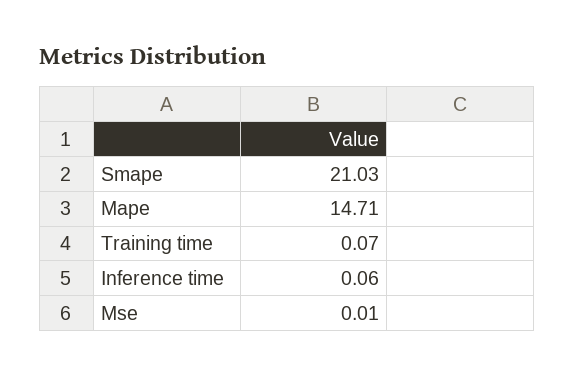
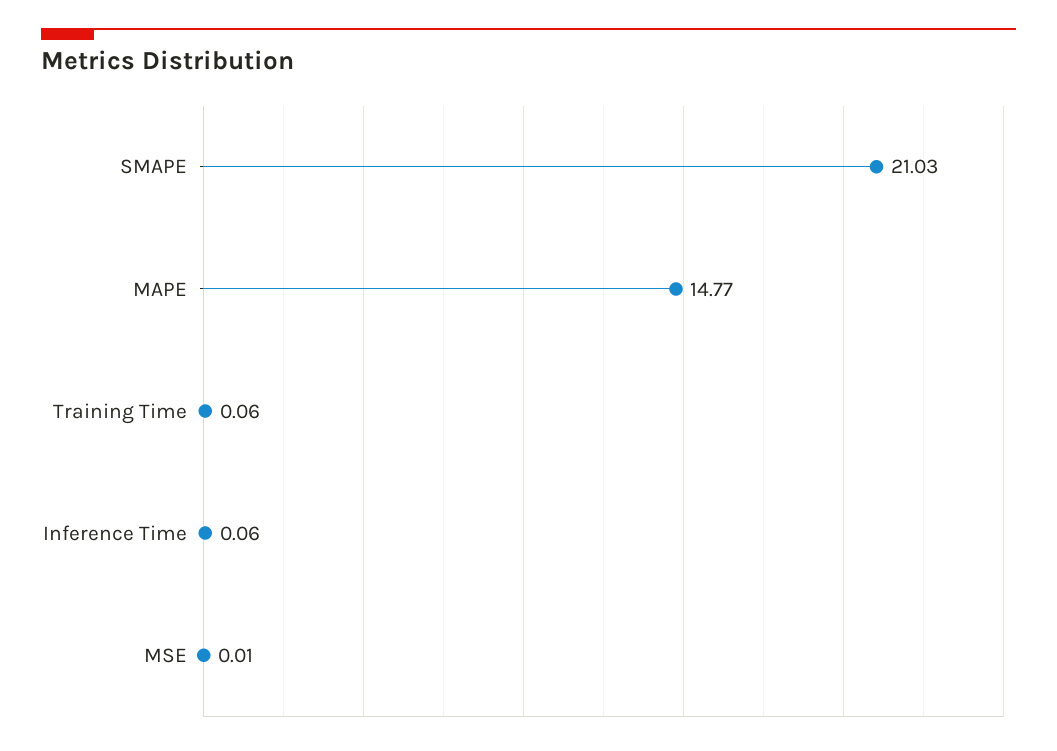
  {
    "Smape": 21.03,
-   "Mape": 14.71,
+   "Mape": 14.77,
-   "Training time": 0.07,
+   "Training time": 0.06,
    "Inference time": 0.06,
    "Mse": 0.01
  }

